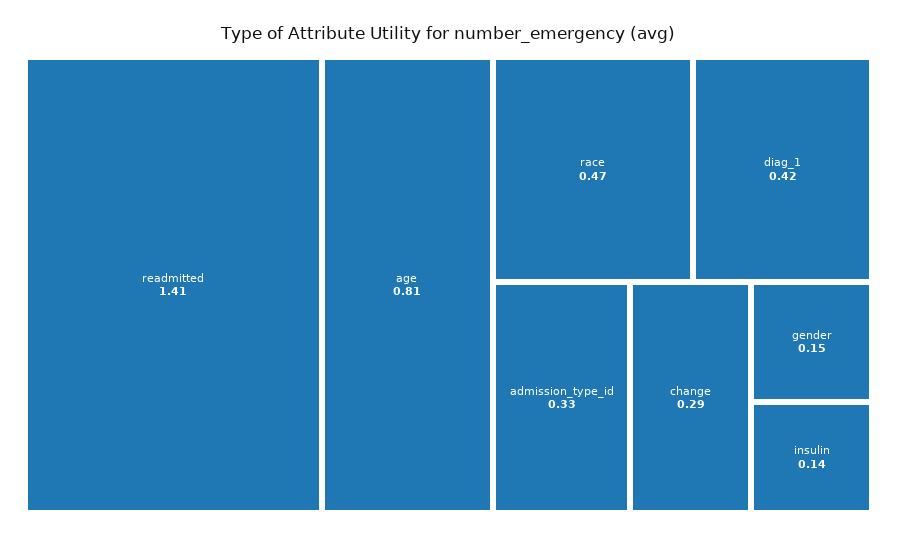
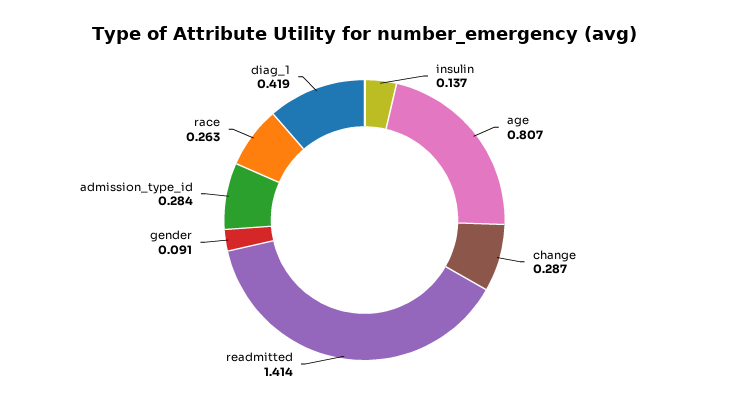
  {
    "readmitted": 1.414,
    "age": 0.807,
-   "race": 0.47,
+   "race": 0.263,
    "diag_1": 0.419,
-   "admission_type_id": 0.33,
+   "admission_type_id": 0.284,
    "change": 0.287,
-   "gender": 0.15,
+   "gender": 0.091,
    "insulin": 0.137
  }

